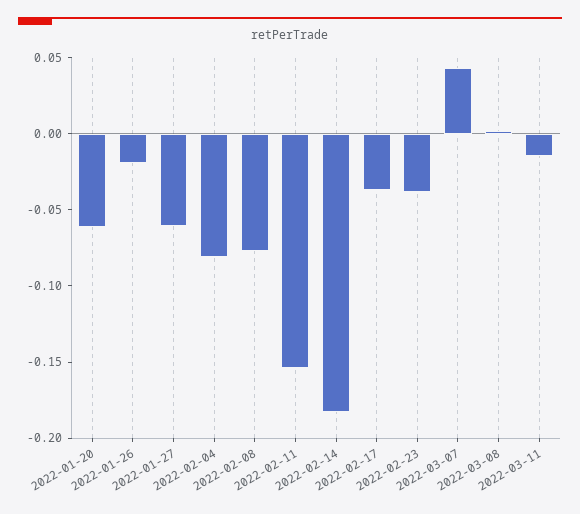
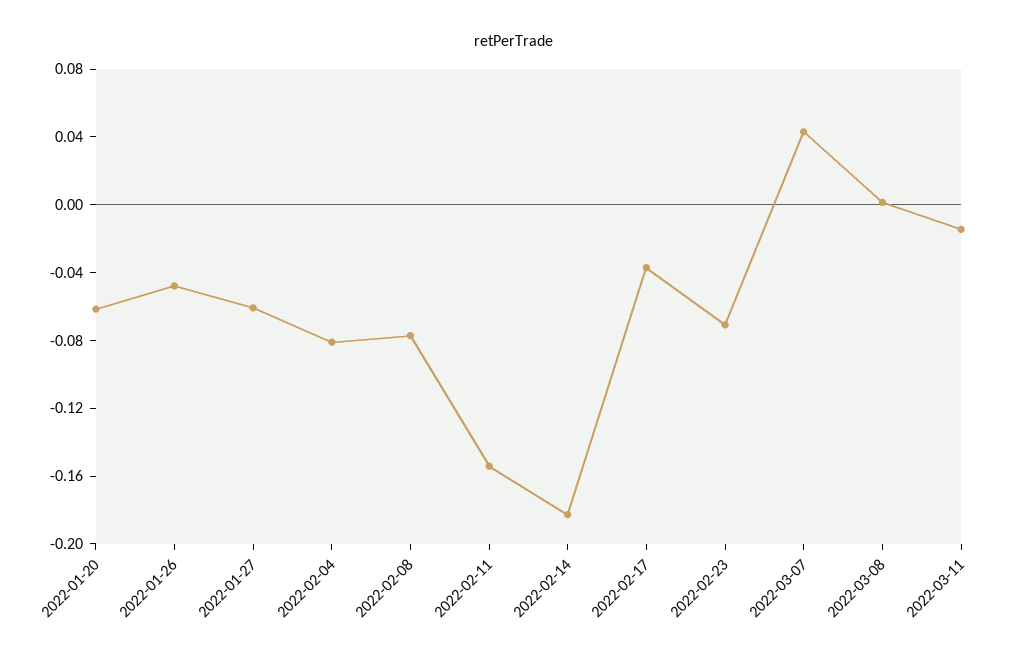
  {
    "2022-01-20": -0.06,
-   "2022-01-26": -0.02,
+   "2022-01-26": -0.05,
    "2022-01-27": -0.06,
    "2022-02-04": -0.08,
    "2022-02-08": -0.08,
    "2022-02-11": -0.15,
    "2022-02-14": -0.18,
    "2022-02-17": -0.04,
-   "2022-02-23": -0.04,
+   "2022-02-23": -0.07,
    "2022-03-07": 0.04,
    "2022-03-08": 0,
    "2022-03-11": -0.01
  }

